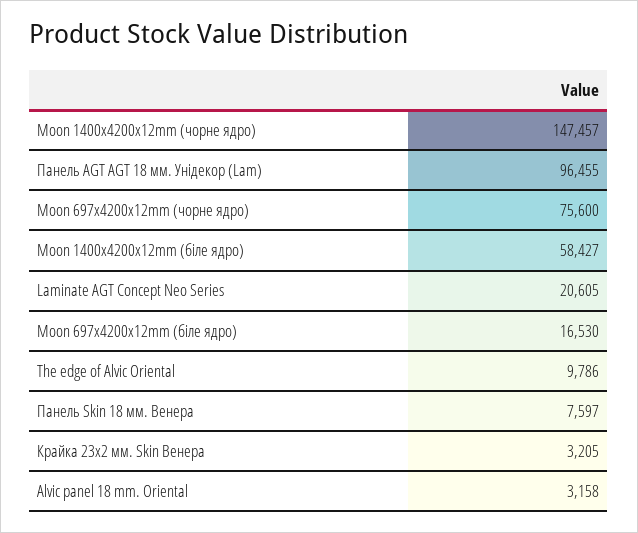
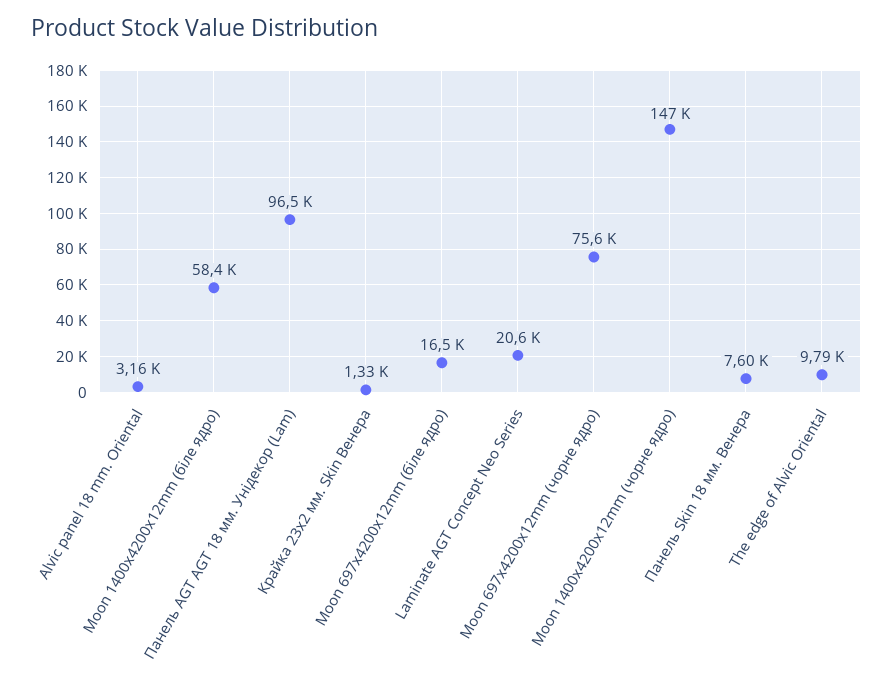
  {
    "Moon 1400x4200x12mm (чорне ядро)": 147457,
    "Панель AGT AGT 18 мм. Унідекор (Lam)": 96455,
    "Moon 697x4200x12mm (чорне ядро)": 75600,
    "Moon 1400x4200x12mm (біле ядро)": 58427,
    "Laminate AGT Concept Neo Series": 20605,
    "Moon 697x4200x12mm (біле ядро)": 16530,
    "The edge of Alvic Oriental": 9786,
    "Панель Skin 18 мм. Венера": 7597,
-   "Крайка 23x2 мм. Skin Венера": 3205,
+   "Крайка 23x2 мм. Skin Венера": 1330,
    "Alvic panel 18 mm. Oriental": 3158
  }

